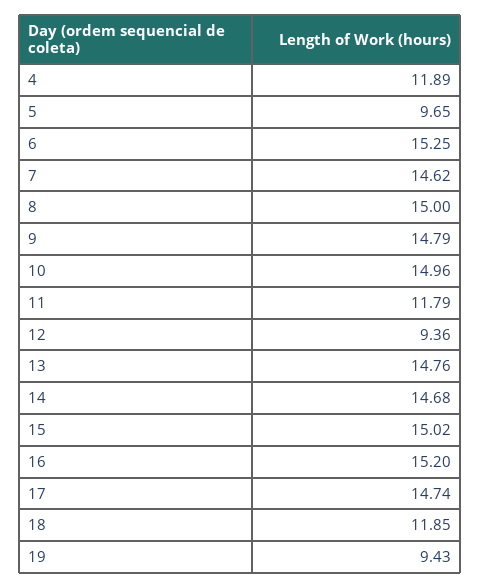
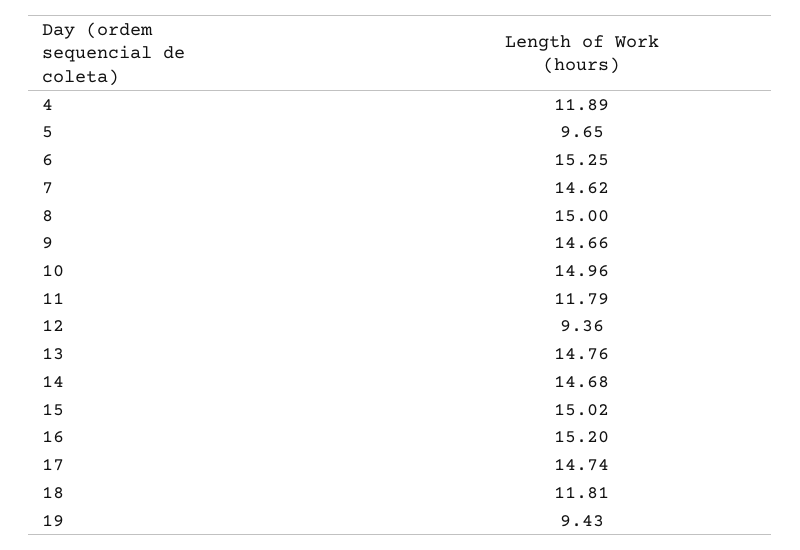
  {
    "4": 11.89,
    "5": 9.65,
    "6": 15.25,
    "7": 14.62,
    "8": 15,
-   "9": 14.79,
+   "9": 14.66,
    "10": 14.96,
    "11": 11.79,
    "12": 9.36,
    "13": 14.76,
    "14": 14.68,
    "15": 15.02,
    "16": 15.2,
    "17": 14.74,
-   "18": 11.85,
+   "18": 11.81,
    "19": 9.43
  }

